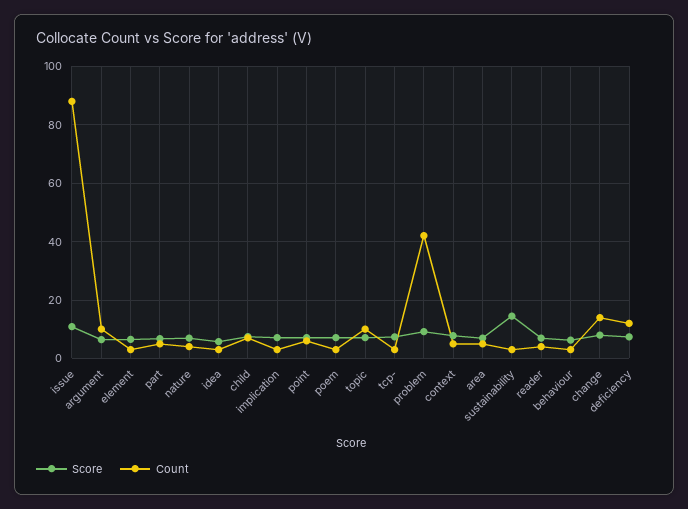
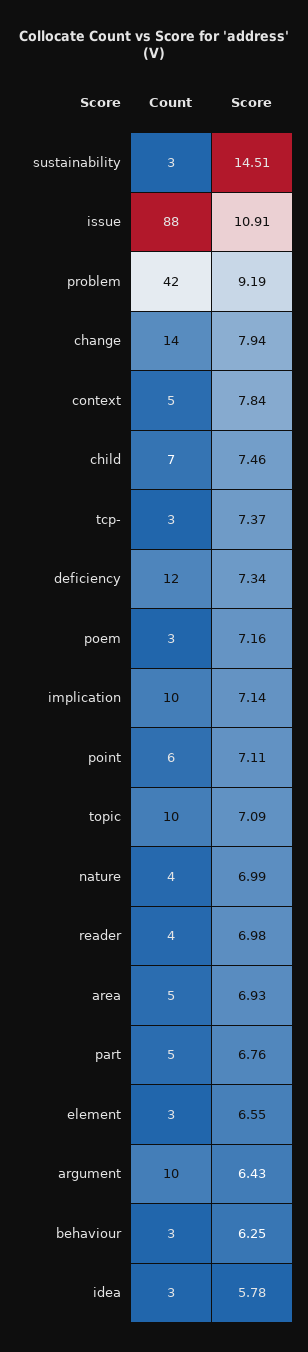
  {
    "Score": {
      "issue": 10.91,
      "argument": 6.43,
      "element": 6.55,
      "part": 6.76,
      "nature": 6.99,
      "idea": 5.78,
      "child": 7.46,
      "implication": 7.14,
      "point": 7.11,
      "poem": 7.16,
      "topic": 7.09,
      "tcp-": 7.37,
      "problem": 9.19,
      "context": 7.84,
      "area": 6.93,
      "sustainability": 14.51,
      "reader": 6.98,
      "behaviour": 6.25,
      "change": 7.94,
      "deficiency": 7.34
    },
    "Count": {
      "issue": 88,
      "argument": 10,
      "element": 3,
      "part": 5,
      "nature": 4,
      "idea": 3,
      "child": 7,
-     "implication": 2.5,
+     "implication": 10,
      "point": 6,
      "poem": 3,
      "topic": 10,
      "tcp-": 3,
      "problem": 42,
      "context": 5,
      "area": 5,
      "sustainability": 3,
      "reader": 4,
      "behaviour": 3,
      "change": 14,
      "deficiency": 12
    }
  }

